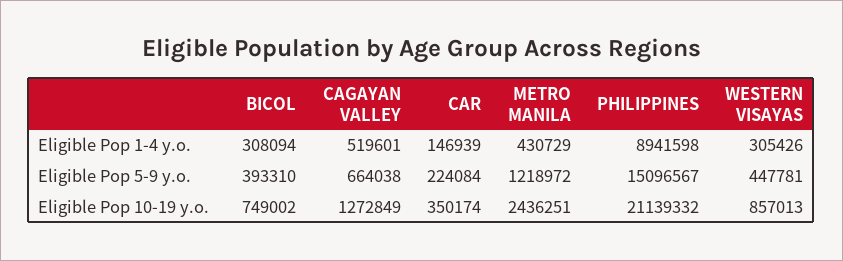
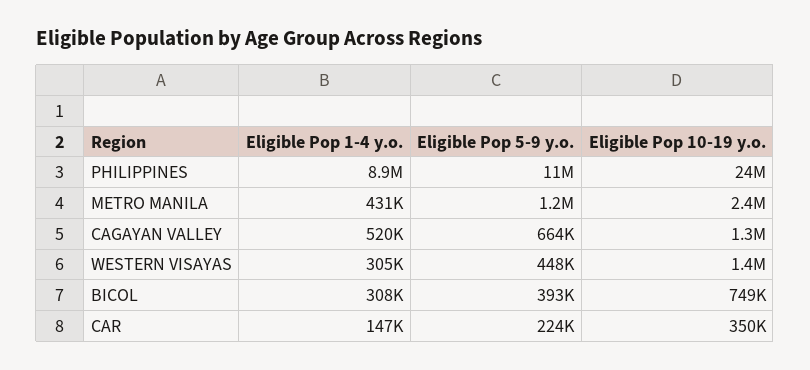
  {
    "BICOL": {
      "Eligible Pop 1-4 y.o.": 308094,
      "Eligible Pop 5-9 y.o.": 393310,
      "Eligible Pop 10-19 y.o.": 749002
    },
    "CAGAYAN VALLEY": {
      "Eligible Pop 1-4 y.o.": 519601,
      "Eligible Pop 5-9 y.o.": 664038,
      "Eligible Pop 10-19 y.o.": 1272849
    },
    "CAR": {
      "Eligible Pop 1-4 y.o.": 146939,
      "Eligible Pop 5-9 y.o.": 224084,
      "Eligible Pop 10-19 y.o.": 350174
    },
    "METRO MANILA": {
      "Eligible Pop 1-4 y.o.": 430729,
      "Eligible Pop 5-9 y.o.": 1218972,
      "Eligible Pop 10-19 y.o.": 2436251
    },
    "PHILIPPINES": {
      "Eligible Pop 1-4 y.o.": 8941598,
-     "Eligible Pop 5-9 y.o.": 15096567,
+     "Eligible Pop 5-9 y.o.": 11000000,
-     "Eligible Pop 10-19 y.o.": 21139332
+     "Eligible Pop 10-19 y.o.": 24000000
    },
    "WESTERN VISAYAS": {
      "Eligible Pop 1-4 y.o.": 305426,
      "Eligible Pop 5-9 y.o.": 447781,
-     "Eligible Pop 10-19 y.o.": 857013
+     "Eligible Pop 10-19 y.o.": 1400000
    }
  }

